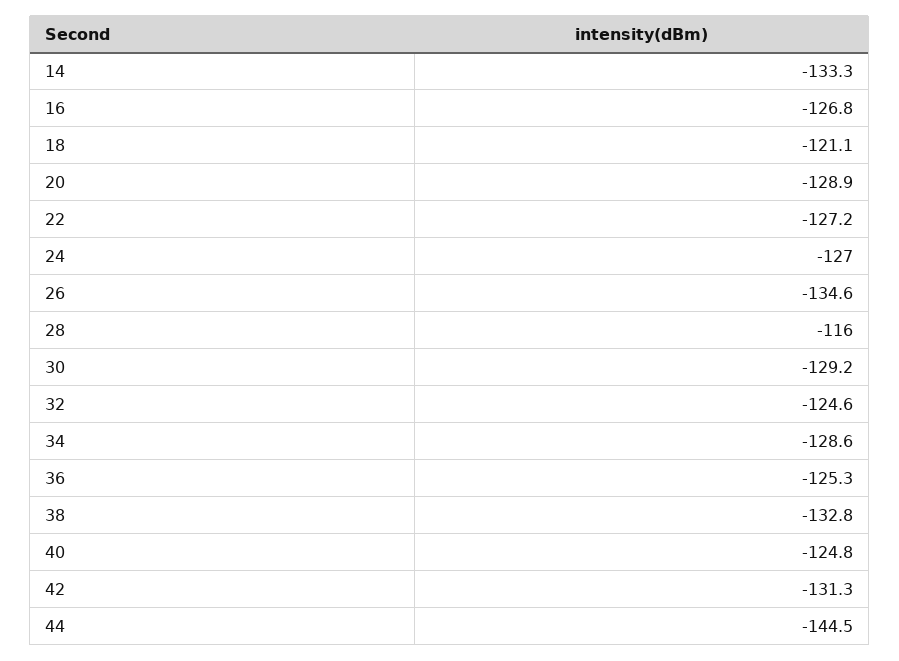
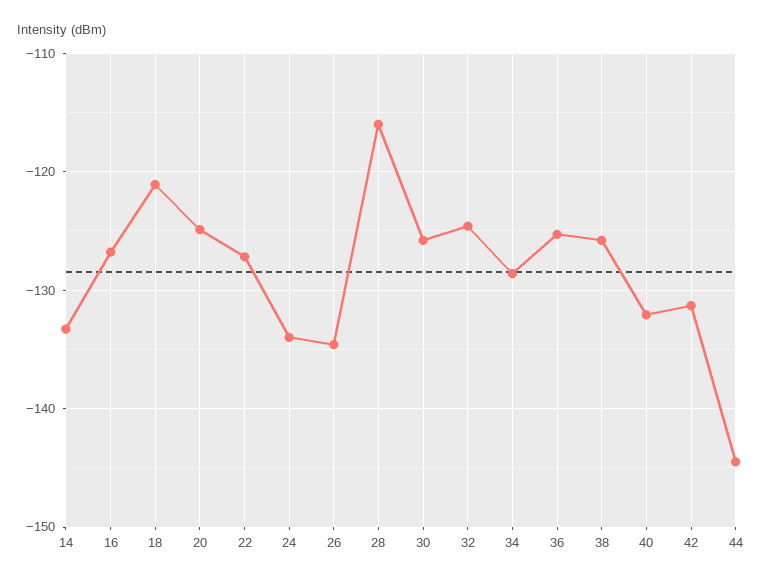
  {
    "14": -133.3,
    "16": -126.8,
    "18": -121.1,
-   "20": -128.9,
+   "20": -125,
    "22": -127.2,
-   "24": -127,
+   "24": -134,
    "26": -134.6,
    "28": -116,
-   "30": -129.2,
+   "30": -126,
    "32": -124.6,
    "34": -128.6,
    "36": -125.3,
-   "38": -132.8,
+   "38": -126,
-   "40": -124.8,
+   "40": -132,
    "42": -131.3,
    "44": -144.5
  }

